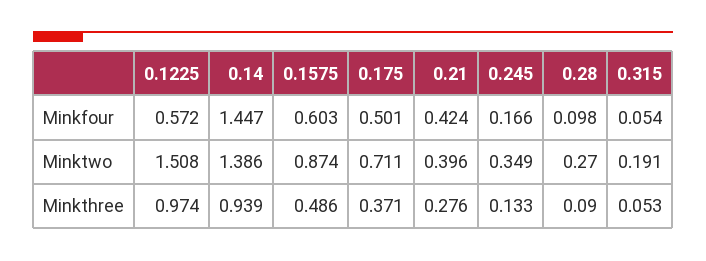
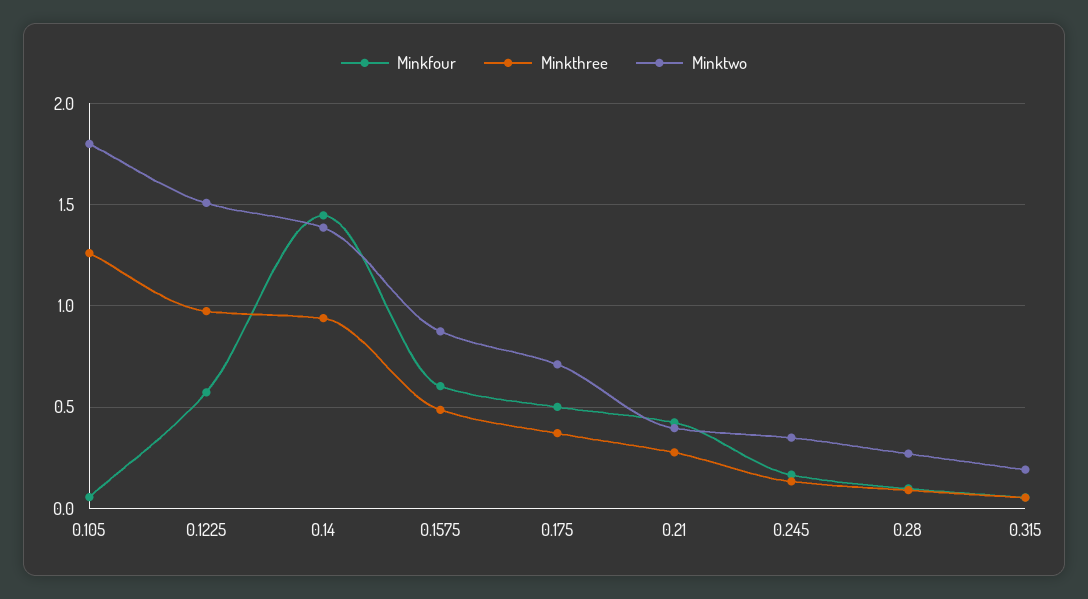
  {
    "Minkfour": {
      "0.1225": 0.572,
      "0.14": 1.447,
      "0.1575": 0.603,
      "0.175": 0.501,
      "0.21": 0.424,
      "0.245": 0.166,
      "0.28": 0.098,
-     "0.315": 0.054
+     "0.315": 0.054,
+     "0.105": 0.05
    },
    "Minktwo": {
      "0.1225": 1.508,
      "0.14": 1.386,
      "0.1575": 0.874,
      "0.175": 0.711,
      "0.21": 0.396,
      "0.245": 0.349,
      "0.28": 0.27,
-     "0.315": 0.191
+     "0.315": 0.191,
+     "0.105": 1.8
    },
    "Minkthree": {
      "0.1225": 0.974,
      "0.14": 0.939,
      "0.1575": 0.486,
      "0.175": 0.371,
      "0.21": 0.276,
      "0.245": 0.133,
      "0.28": 0.09,
-     "0.315": 0.053
+     "0.315": 0.053,
+     "0.105": 1.25
    }
  }

